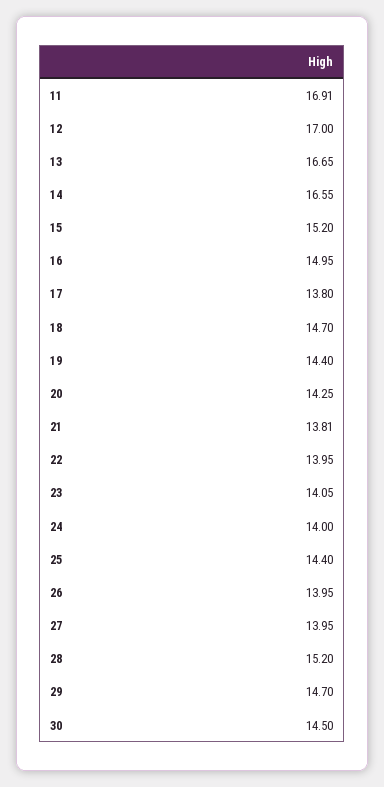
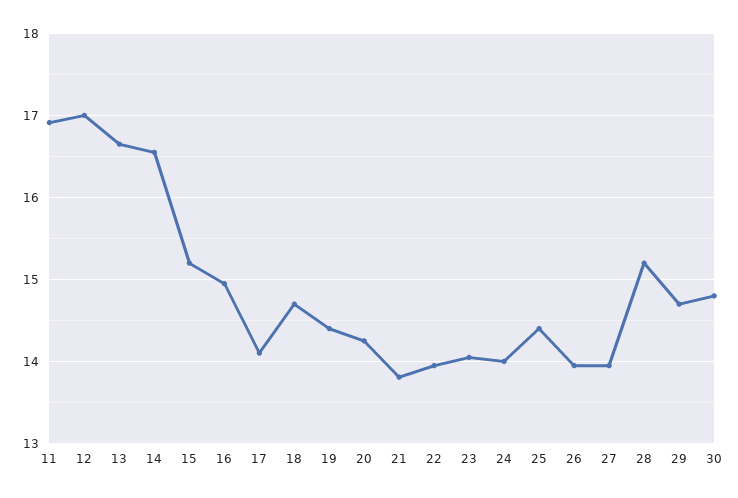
  {
    "11": 16.91,
    "12": 17,
    "13": 16.65,
    "14": 16.55,
    "15": 15.2,
    "16": 14.95,
-   "17": 13.8,
+   "17": 14.1,
    "18": 14.7,
    "19": 14.4,
    "20": 14.25,
    "21": 13.81,
    "22": 13.95,
    "23": 14.05,
    "24": 14,
    "25": 14.4,
    "26": 13.95,
    "27": 13.95,
    "28": 15.2,
    "29": 14.7,
-   "30": 14.5
+   "30": 14.8
  }

